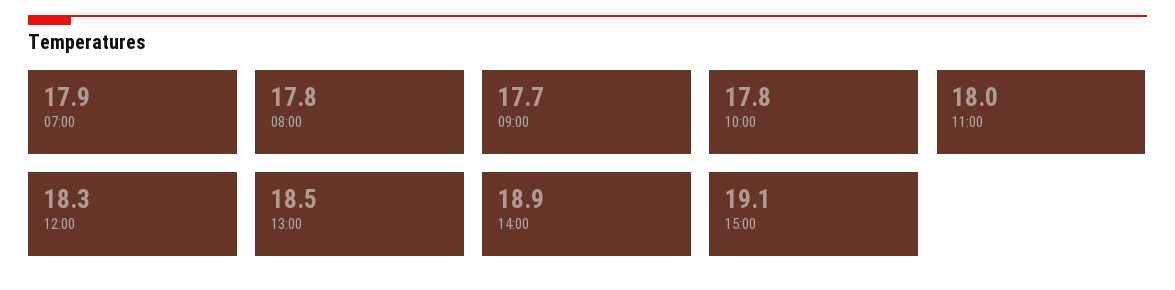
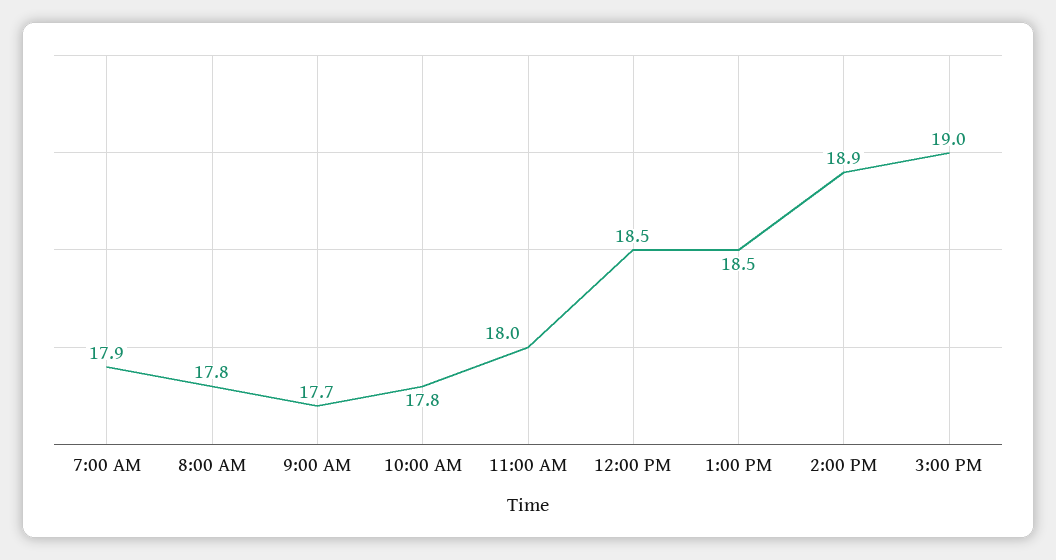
  {
    "07:00": 17.9,
    "08:00": 17.8,
    "09:00": 17.7,
    "10:00": 17.8,
    "11:00": 18,
-   "12:00": 18.3,
+   "12:00": 18.5,
    "13:00": 18.5,
    "14:00": 18.9,
-   "15:00": 19.1
+   "15:00": 19
  }

